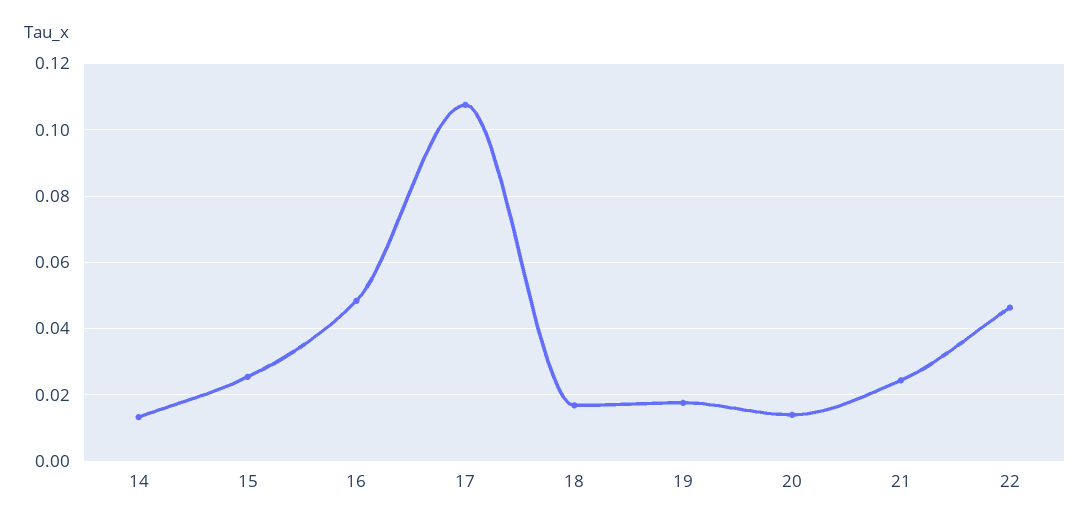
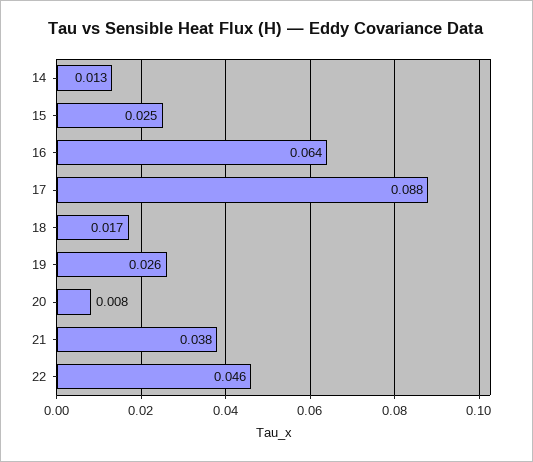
  {
    "14": 0.013,
    "15": 0.025,
-   "16": 0.048,
+   "16": 0.064,
-   "17": 0.108,
+   "17": 0.088,
    "18": 0.017,
-   "19": 0.018,
+   "19": 0.026,
-   "20": 0.014,
+   "20": 0.008,
-   "21": 0.024,
+   "21": 0.038,
    "22": 0.046
  }

